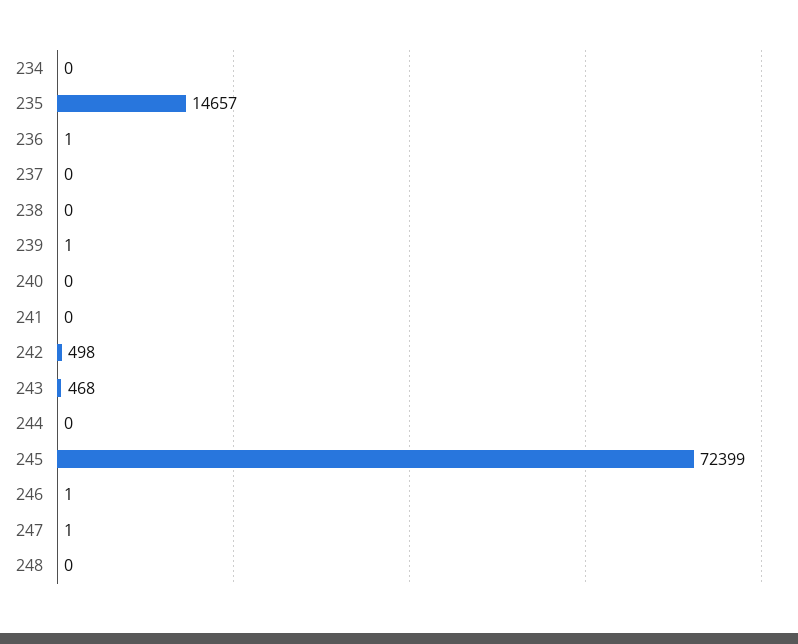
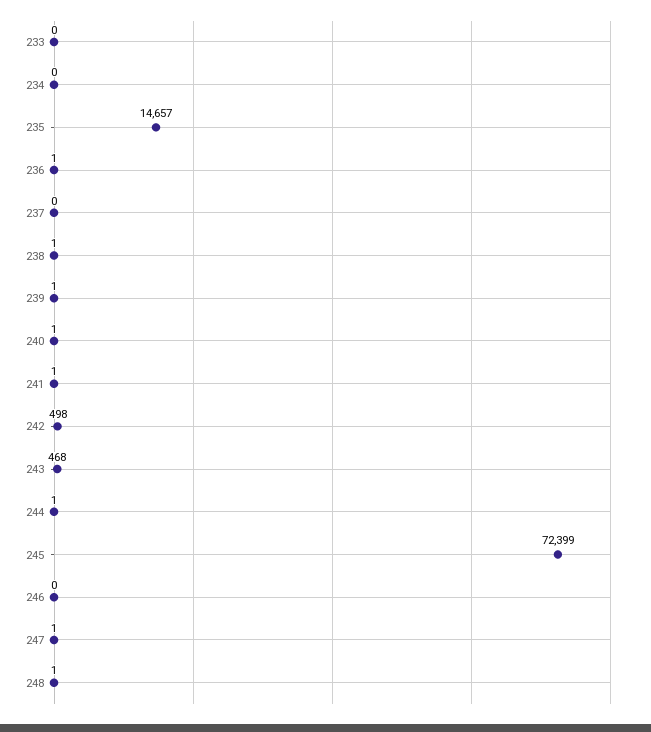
  {
    "234": 0,
    "235": 14657,
    "236": 1,
    "237": 0,
-   "238": 0,
+   "238": 1,
    "239": 1,
-   "240": 0,
+   "240": 1,
-   "241": 0,
+   "241": 1,
    "242": 498,
    "243": 468,
-   "244": 0,
+   "244": 1,
    "245": 72399,
-   "246": 1,
+   "246": 0,
    "247": 1,
-   "248": 0
+   "248": 1,
+   "233": 0
  }

